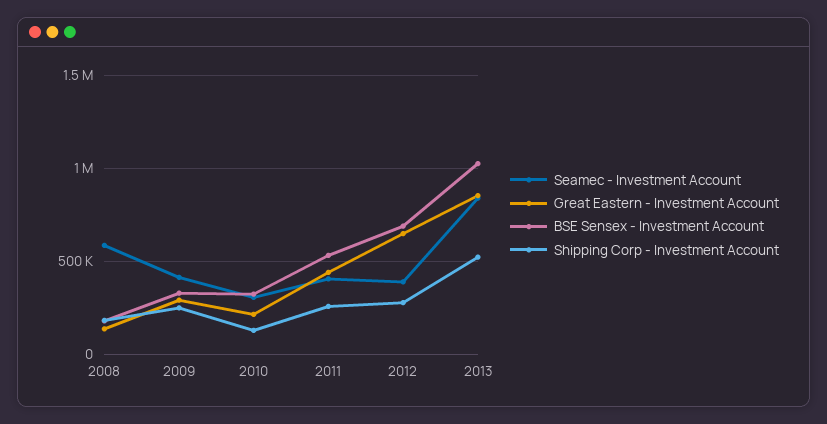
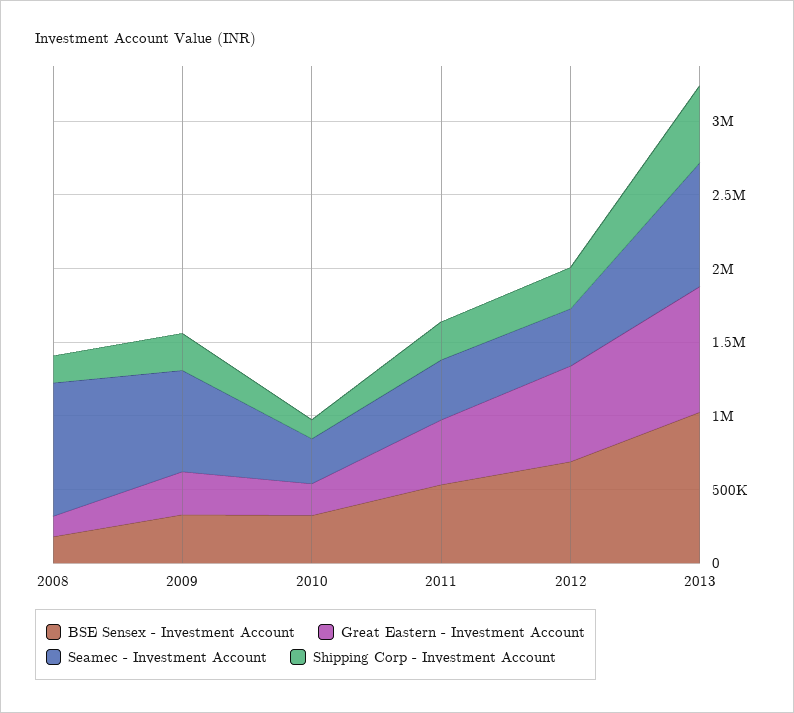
  {
    "Seamec - Investment Account": {
-     "2008": 600000,
+     "2008": 900000,
-     "2009": 400000,
+     "2009": 700000,
      "2010": 300000,
      "2011": 400000,
      "2012": 400000,
      "2013": 850000
    },
    "Great Eastern - Investment Account": {
      "2008": 150000,
      "2009": 300000,
      "2010": 200000,
      "2011": 450000,
      "2012": 650000,
      "2013": 850000
    },
    "BSE Sensex - Investment Account": {
      "2008": 200000,
      "2009": 350000,
      "2010": 300000,
      "2011": 550000,
      "2012": 700000,
      "2013": 1050000
    },
    "Shipping Corp - Investment Account": {
      "2008": 200000,
      "2009": 250000,
      "2010": 150000,
      "2011": 250000,
      "2012": 300000,
      "2013": 500000
    }
  }

